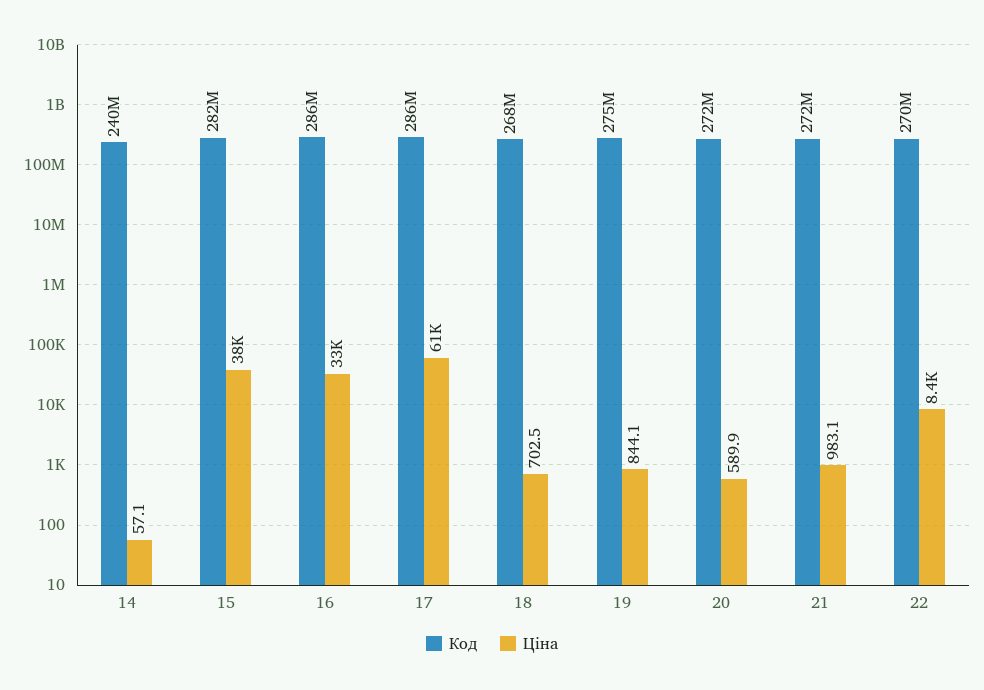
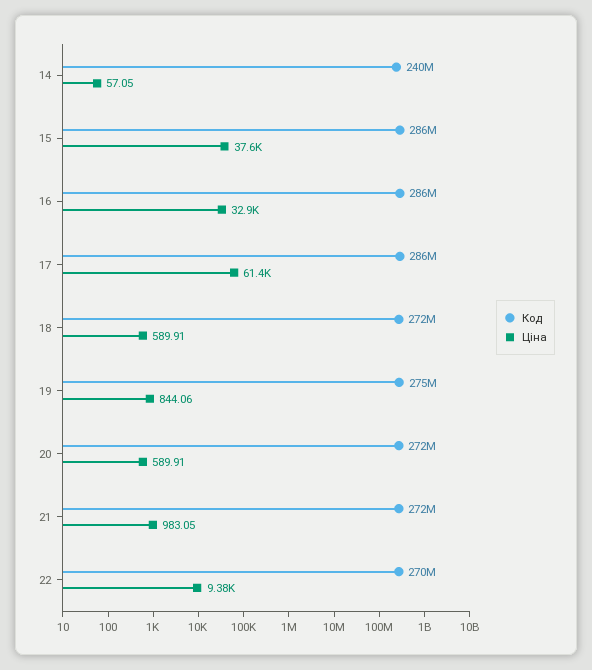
  {
    "Код": {
      "14": 240000000,
-     "15": 282000000,
+     "15": 286000000,
      "16": 286000000,
      "17": 286000000,
-     "18": 268000000,
+     "18": 272000000,
      "19": 275000000,
      "20": 272000000,
      "21": 272000000,
      "22": 270000000
    },
    "Ціна": {
      "14": 57.05,
      "15": 37600,
      "16": 32900,
      "17": 61400,
-     "18": 702.5,
+     "18": 589.91,
      "19": 844.06,
      "20": 589.91,
      "21": 983.05,
-     "22": 8400
+     "22": 9380
    }
  }

